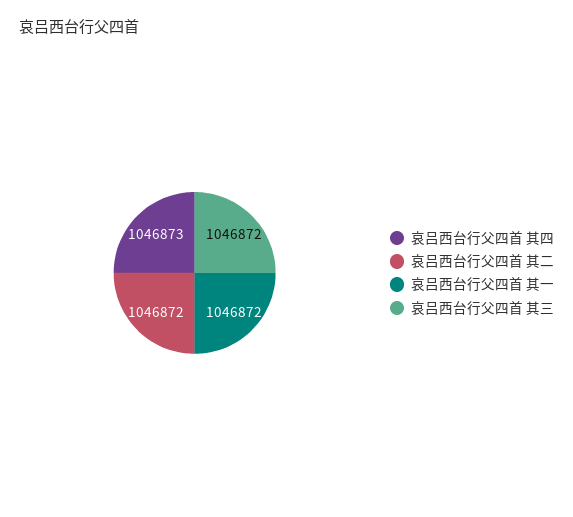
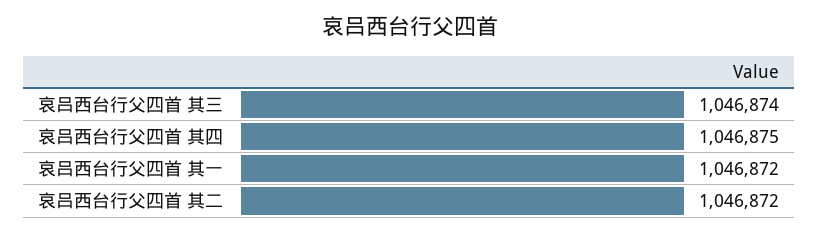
  {
-   "哀吕西台行父四首 其四": 1046873,
+   "哀吕西台行父四首 其四": 1046875,
    "哀吕西台行父四首 其二": 1046872,
    "哀吕西台行父四首 其一": 1046872,
-   "哀吕西台行父四首 其三": 1046872
+   "哀吕西台行父四首 其三": 1046874
  }

